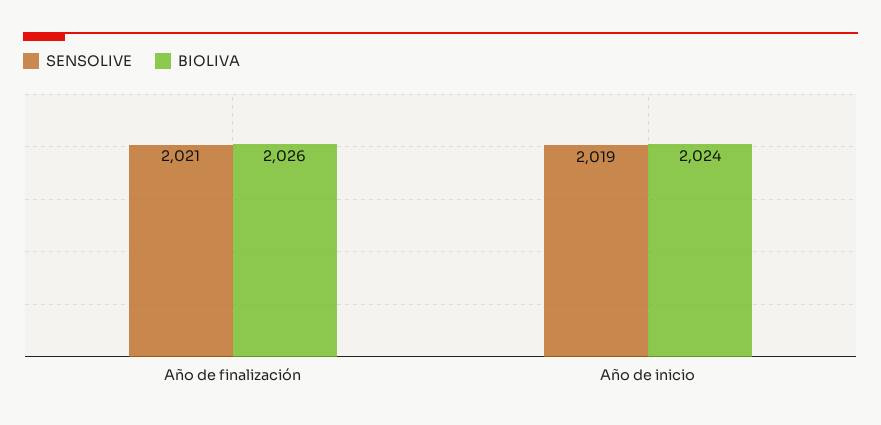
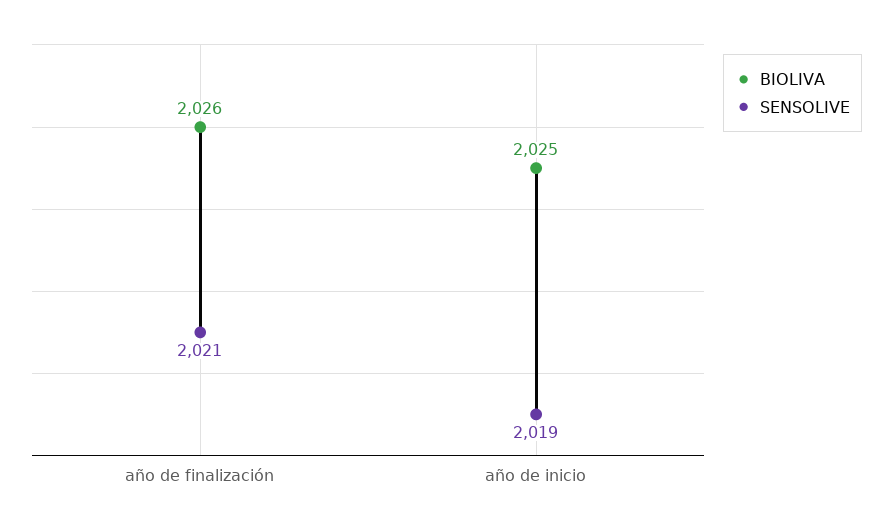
  {
    "SENSOLIVE": {
      "Año de finalización": 2021,
      "Año de inicio": 2019
    },
    "BIOLIVA": {
      "Año de finalización": 2026,
-     "Año de inicio": 2024
+     "Año de inicio": 2025
    }
  }

